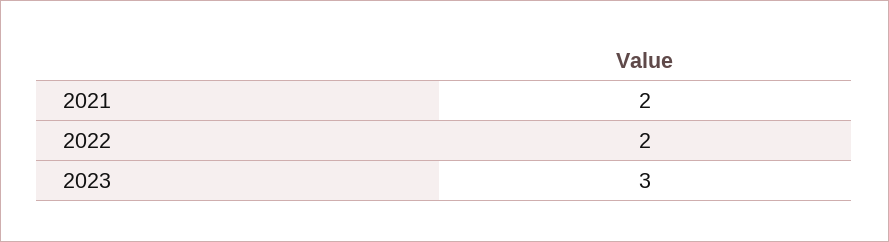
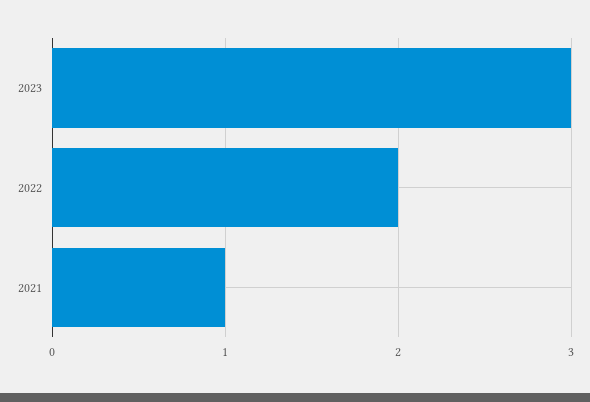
  {
-   "2021": 2,
+   "2021": 1,
    "2022": 2,
    "2023": 3
  }

